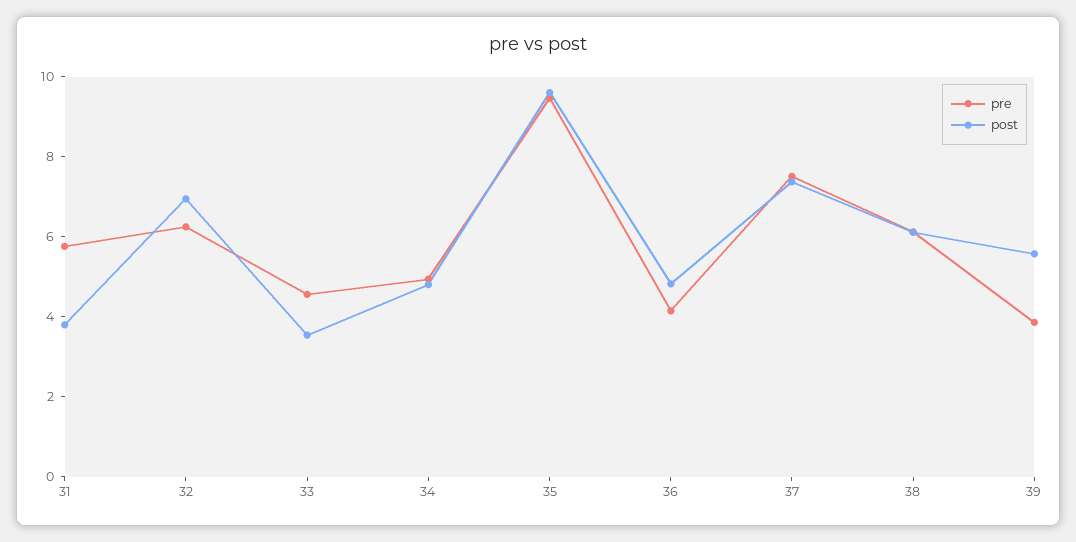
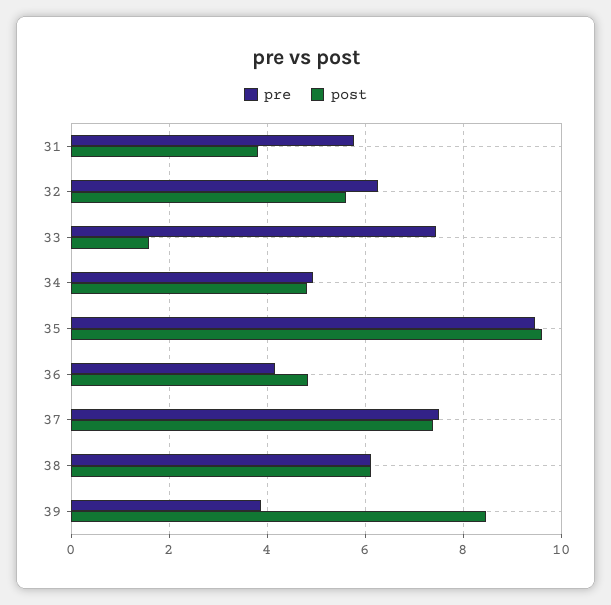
  {
    "pre": {
      "31": 5.8,
      "32": 6.2,
-     "33": 4.5,
+     "33": 7.4,
      "34": 5,
      "35": 9.4,
      "36": 4.2,
      "37": 7.6,
      "38": 6.2,
      "39": 3.8
    },
    "post": {
      "31": 3.8,
-     "32": 7,
+     "32": 5.6,
-     "33": 3.5,
+     "33": 1.6,
      "34": 4.8,
      "35": 9.6,
      "36": 4.8,
      "37": 7.4,
      "38": 6.2,
-     "39": 5.5
+     "39": 8.4
    }
  }

